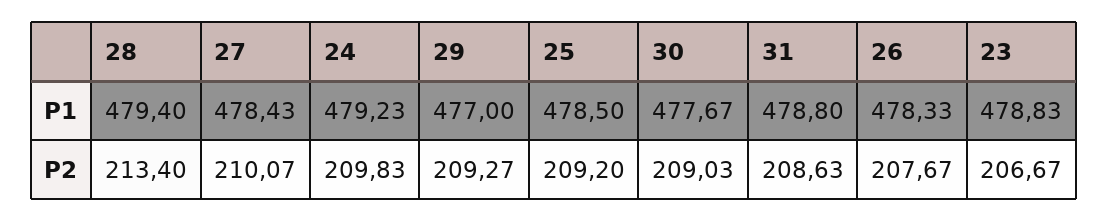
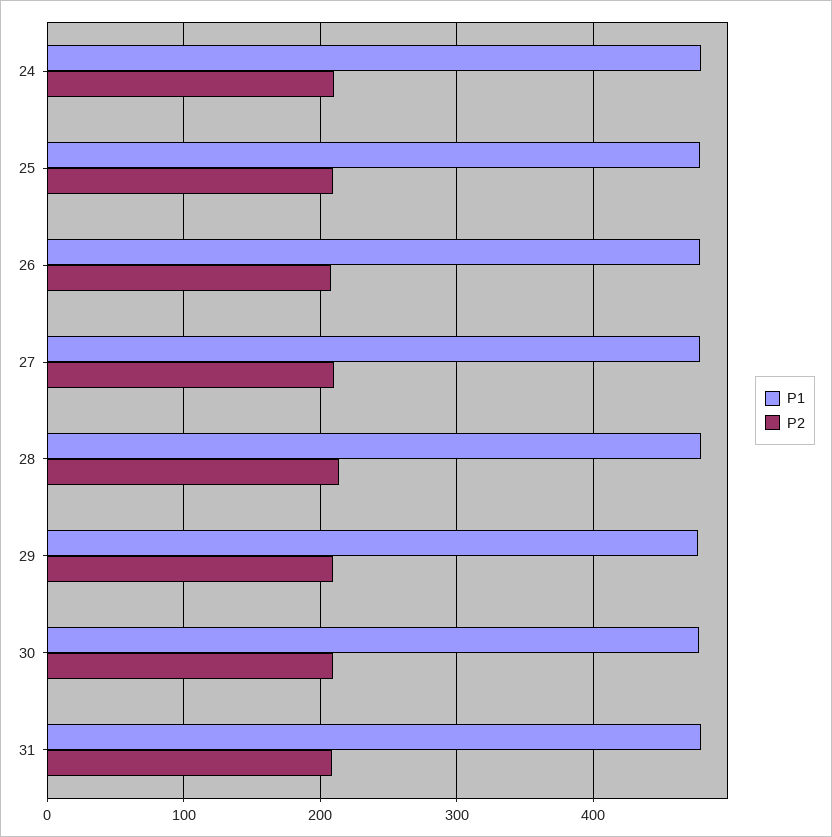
  {
    "P1": {
      "28": 479.4,
      "27": 478.43,
      "24": 479.23,
      "29": 477,
      "25": 478.5,
      "30": 477.67,
      "31": 478.8,
-     "26": 478.33,
+     "26": 478.33
-     "23": 478.83
    },
    "P2": {
      "28": 213.4,
      "27": 210.07,
      "24": 209.83,
      "29": 209.27,
      "25": 209.2,
      "30": 209.03,
      "31": 208.63,
-     "26": 207.67,
+     "26": 207.67
-     "23": 206.67
    }
  }

